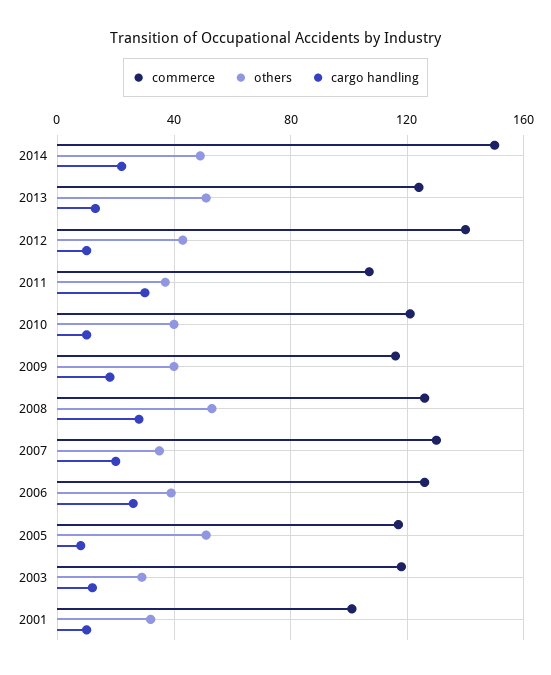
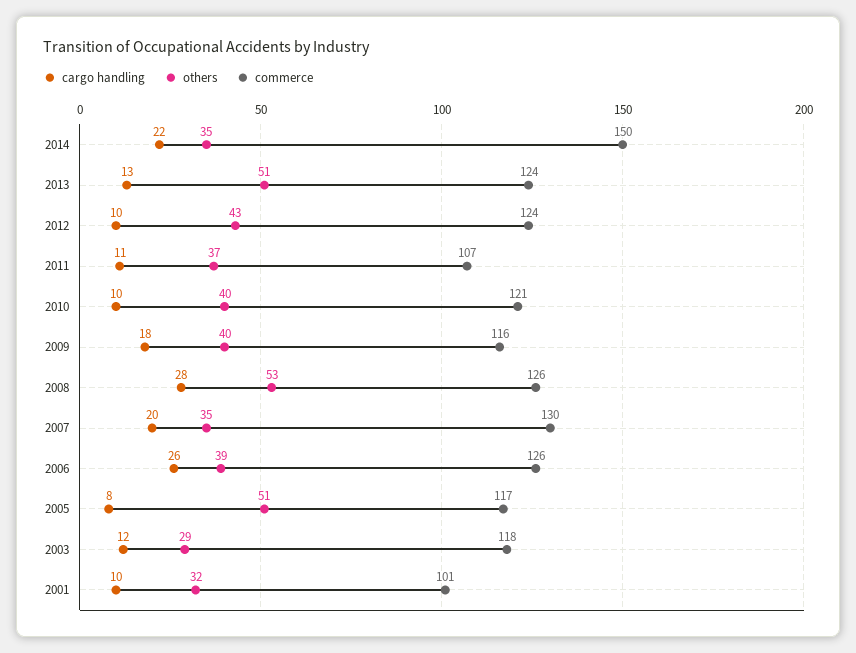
  {
    "commerce": {
      "2014": 150,
      "2013": 124,
-     "2012": 140,
+     "2012": 124,
      "2011": 107,
      "2010": 121,
      "2009": 116,
      "2008": 126,
      "2007": 130,
      "2006": 126,
      "2005": 117,
      "2003": 118,
      "2001": 101
    },
    "others": {
-     "2014": 50,
+     "2014": 35,
      "2013": 51,
      "2012": 43,
      "2011": 37,
      "2010": 40,
      "2009": 40,
      "2008": 53,
      "2007": 35,
      "2006": 39,
      "2005": 51,
      "2003": 29,
      "2001": 32
    },
    "cargo handling": {
      "2014": 22,
      "2013": 13,
      "2012": 10,
-     "2011": 30,
+     "2011": 11,
      "2010": 10,
      "2009": 18,
      "2008": 28,
      "2007": 20,
      "2006": 26,
      "2005": 8,
      "2003": 12,
      "2001": 10
    }
  }

